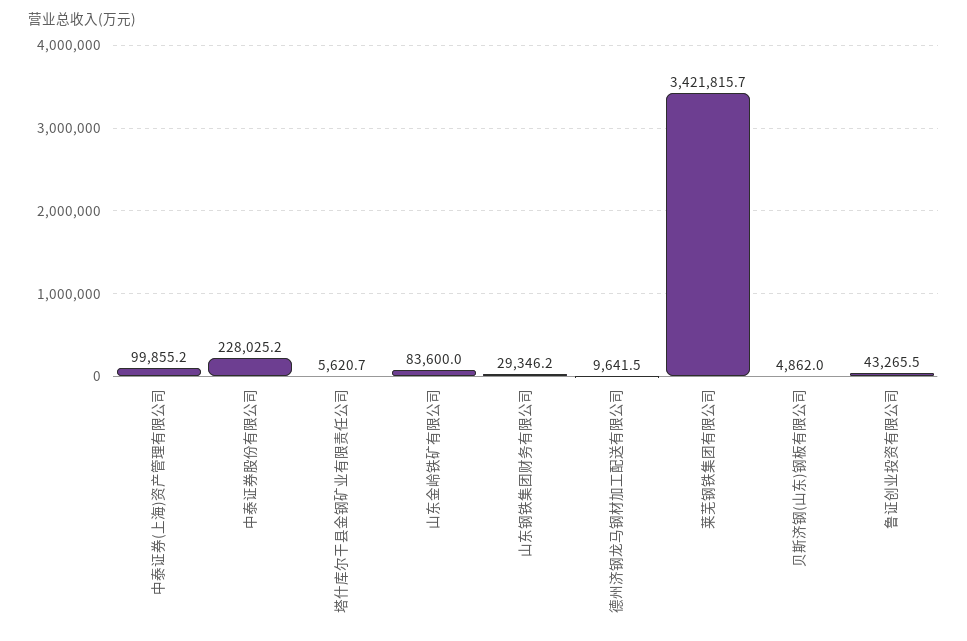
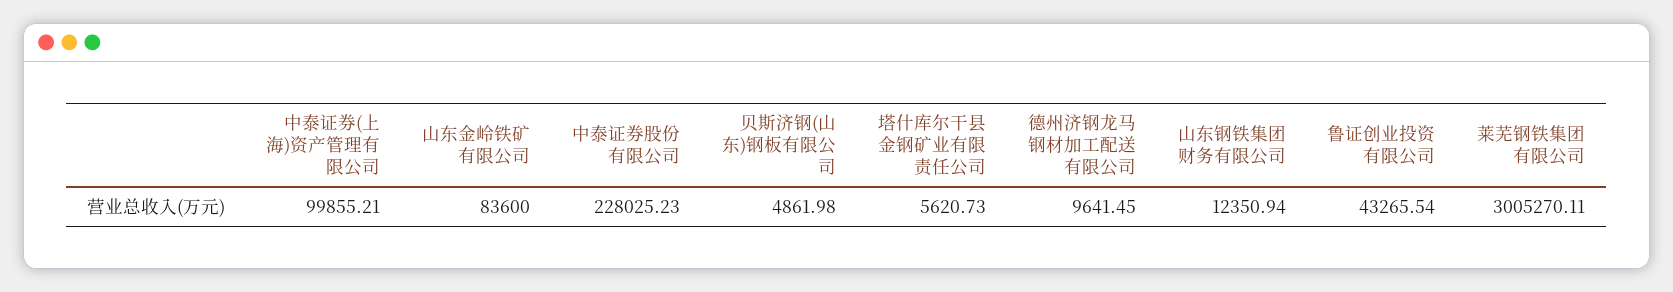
  {
    "中泰证券(上海)资产管理有限公司": 99855.21,
    "中泰证券股份有限公司": 228025.23,
    "塔什库尔干县金钢矿业有限责任公司": 5620.73,
    "山东金岭铁矿有限公司": 83600,
-   "山东钢铁集团财务有限公司": 29346.2,
+   "山东钢铁集团财务有限公司": 12350.94,
    "德州济钢龙马钢材加工配送有限公司": 9641.45,
-   "莱芜钢铁集团有限公司": 3421815.7,
+   "莱芜钢铁集团有限公司": 3005270.11,
    "贝斯济钢(山东)钢板有限公司": 4861.98,
    "鲁证创业投资有限公司": 43265.54
  }

